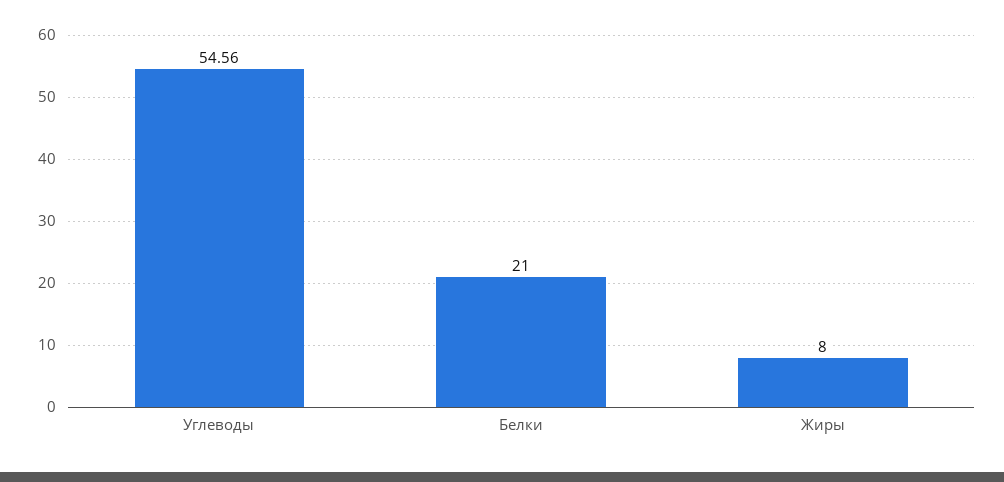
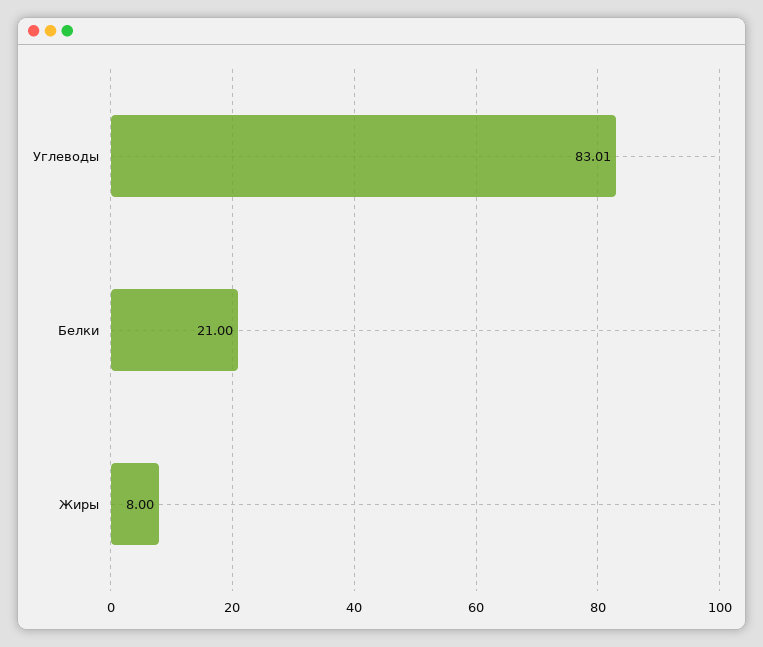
  {
-   "Углеводы": 54.56,
+   "Углеводы": 83.01,
    "Белки": 21,
    "Жиры": 8
  }

